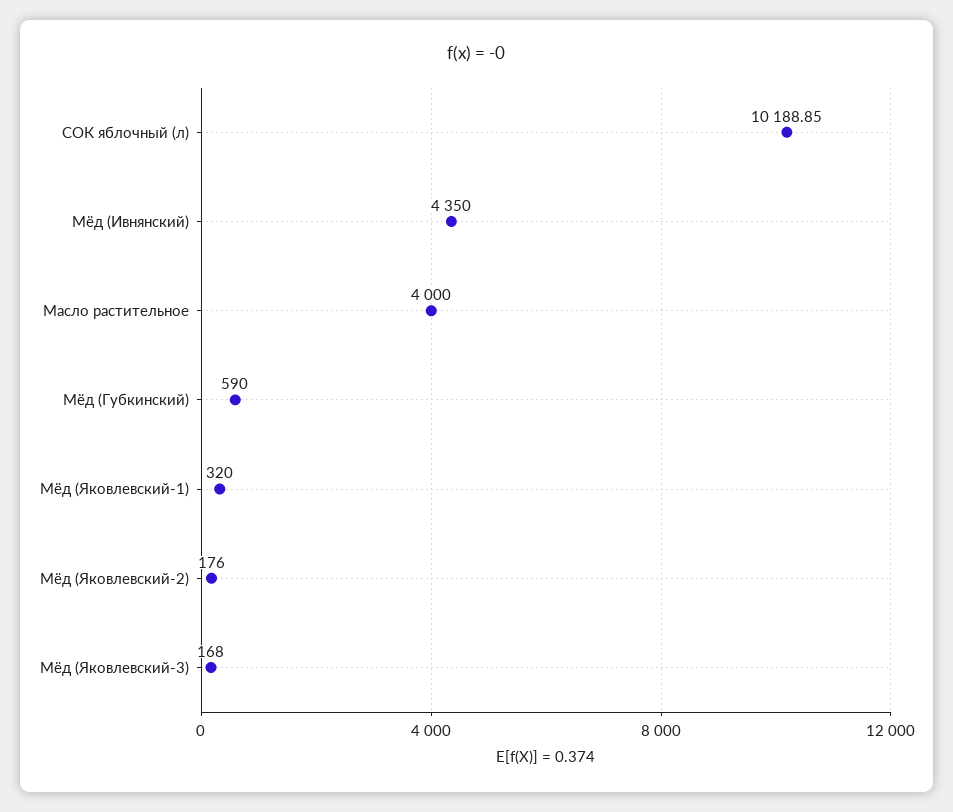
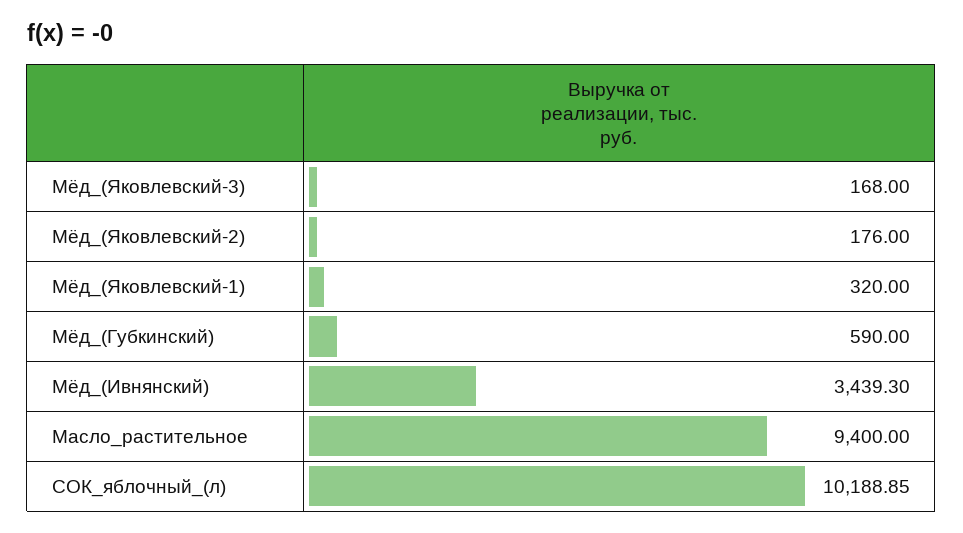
  {
    "СОК яблочный (л)": 10188.85,
-   "Мёд (Ивнянский)": 4350,
+   "Мёд (Ивнянский)": 3439.3,
-   "Масло растительное": 4000,
+   "Масло растительное": 9400,
    "Мёд (Губкинский)": 590,
    "Мёд (Яковлевский-1)": 320,
    "Мёд (Яковлевский-2)": 176,
    "Мёд (Яковлевский-3)": 168
  }

